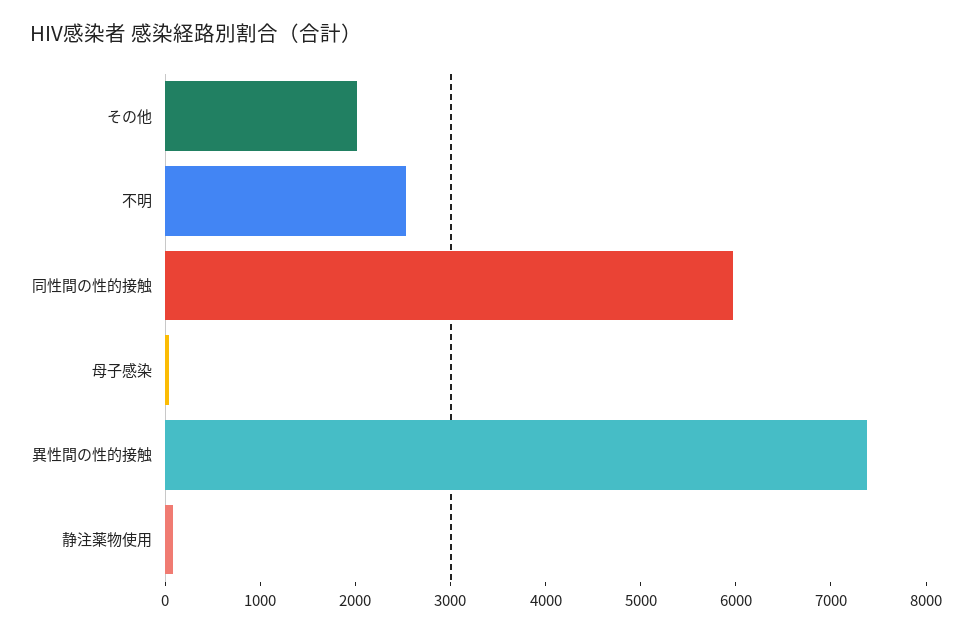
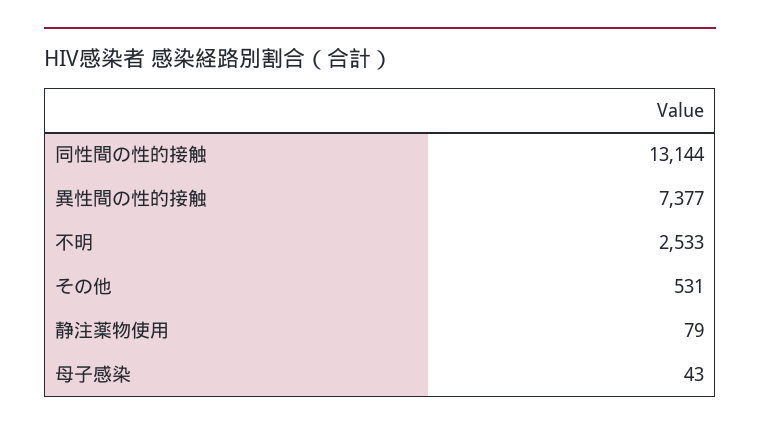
  {
-   "その他": 2000,
+   "その他": 531,
    "不明": 2533,
-   "同性間の性的接触": 6000,
+   "同性間の性的接触": 13144,
    "母子感染": 43,
    "異性間の性的接触": 7377,
    "静注薬物使用": 79
  }

